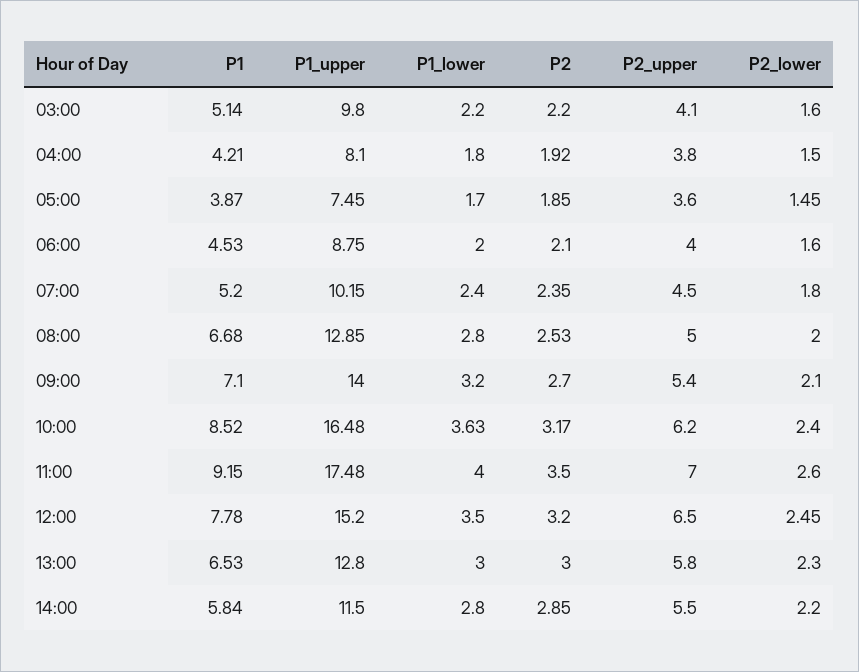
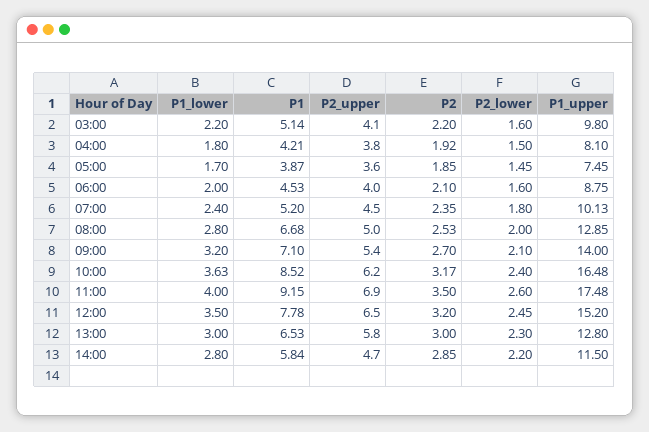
  {
    "P1": {
      "03:00": 5.14,
      "04:00": 4.21,
      "05:00": 3.87,
      "06:00": 4.53,
      "07:00": 5.2,
      "08:00": 6.68,
      "09:00": 7.1,
      "10:00": 8.52,
      "11:00": 9.15,
      "12:00": 7.78,
      "13:00": 6.53,
      "14:00": 5.84
    },
    "P1_upper": {
      "03:00": 9.8,
      "04:00": 8.1,
      "05:00": 7.45,
      "06:00": 8.75,
-     "07:00": 10.15,
+     "07:00": 10.13,
      "08:00": 12.85,
      "09:00": 14,
      "10:00": 16.48,
      "11:00": 17.48,
      "12:00": 15.2,
      "13:00": 12.8,
      "14:00": 11.5
    },
    "P1_lower": {
      "03:00": 2.2,
      "04:00": 1.8,
      "05:00": 1.7,
      "06:00": 2,
      "07:00": 2.4,
      "08:00": 2.8,
      "09:00": 3.2,
      "10:00": 3.63,
      "11:00": 4,
      "12:00": 3.5,
      "13:00": 3,
      "14:00": 2.8
    },
    "P2": {
      "03:00": 2.2,
      "04:00": 1.92,
      "05:00": 1.85,
      "06:00": 2.1,
      "07:00": 2.35,
      "08:00": 2.53,
      "09:00": 2.7,
      "10:00": 3.17,
      "11:00": 3.5,
      "12:00": 3.2,
      "13:00": 3,
      "14:00": 2.85
    },
    "P2_upper": {
      "03:00": 4.1,
      "04:00": 3.8,
      "05:00": 3.6,
      "06:00": 4,
      "07:00": 4.5,
      "08:00": 5,
      "09:00": 5.4,
      "10:00": 6.2,
-     "11:00": 7,
+     "11:00": 6.9,
      "12:00": 6.5,
      "13:00": 5.8,
-     "14:00": 5.5
+     "14:00": 4.7
    },
    "P2_lower": {
      "03:00": 1.6,
      "04:00": 1.5,
      "05:00": 1.45,
      "06:00": 1.6,
      "07:00": 1.8,
      "08:00": 2,
      "09:00": 2.1,
      "10:00": 2.4,
      "11:00": 2.6,
      "12:00": 2.45,
      "13:00": 2.3,
      "14:00": 2.2
    }
  }

